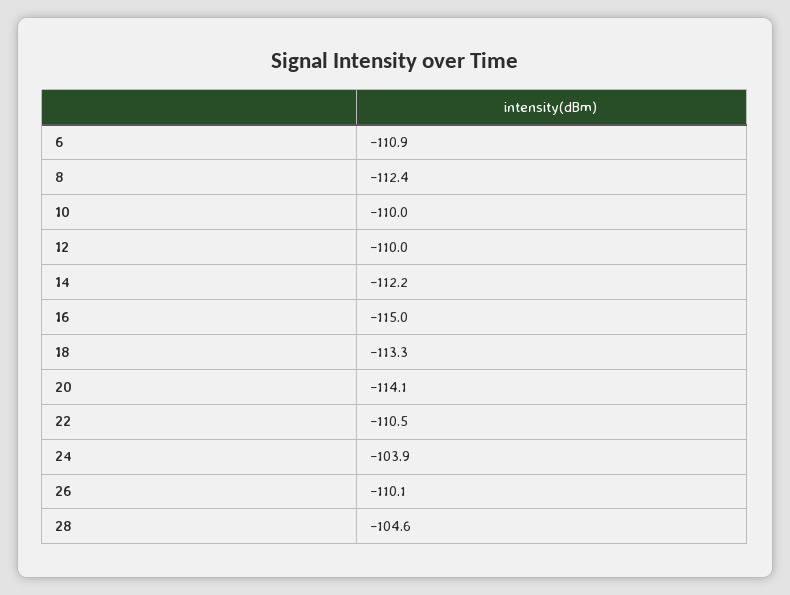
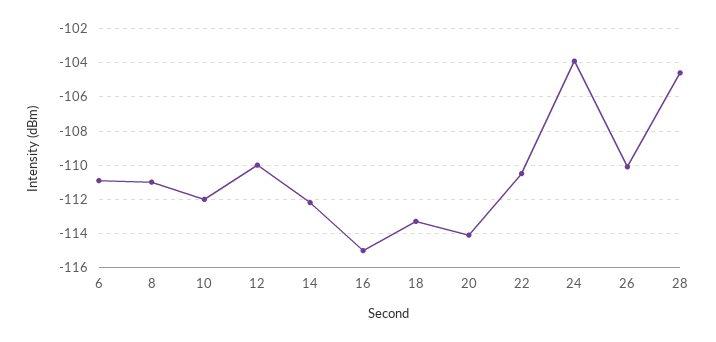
  {
    "6": -110.9,
-   "8": -112.4,
+   "8": -111,
-   "10": -110,
+   "10": -112,
    "12": -110,
    "14": -112.2,
    "16": -115,
    "18": -113.3,
    "20": -114.1,
    "22": -110.5,
    "24": -103.9,
    "26": -110.1,
    "28": -104.6
  }

